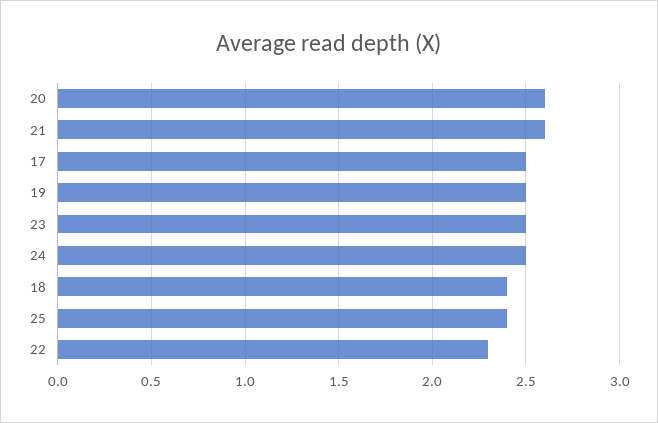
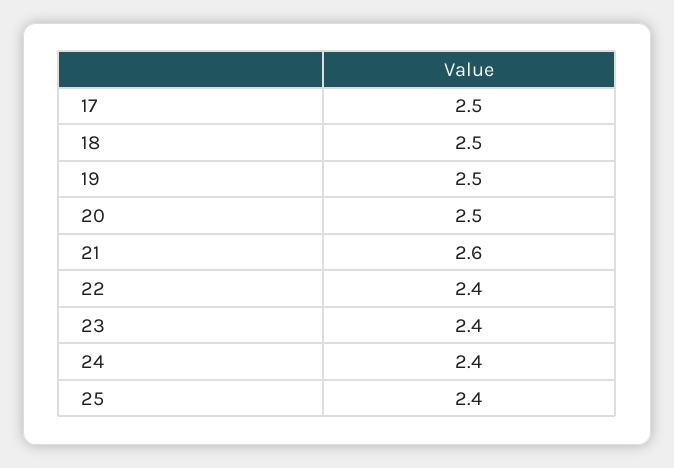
  {
-   "20": 2.6,
+   "20": 2.5,
    "21": 2.6,
    "17": 2.5,
    "19": 2.5,
-   "23": 2.5,
+   "23": 2.4,
-   "24": 2.5,
+   "24": 2.4,
-   "18": 2.4,
+   "18": 2.5,
    "25": 2.4,
-   "22": 2.3
+   "22": 2.4
  }

